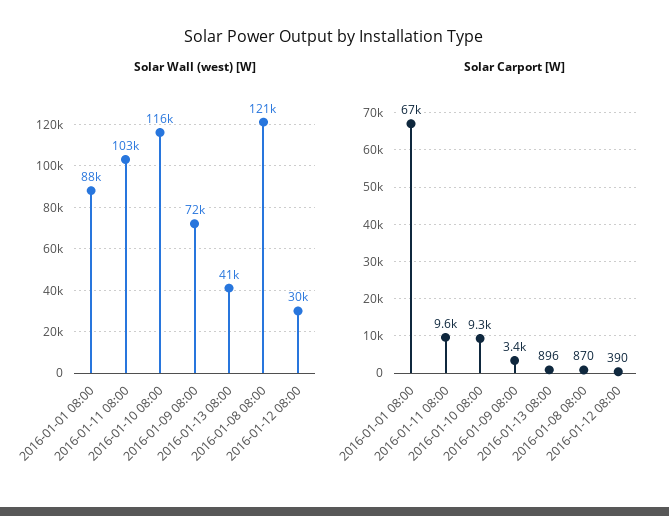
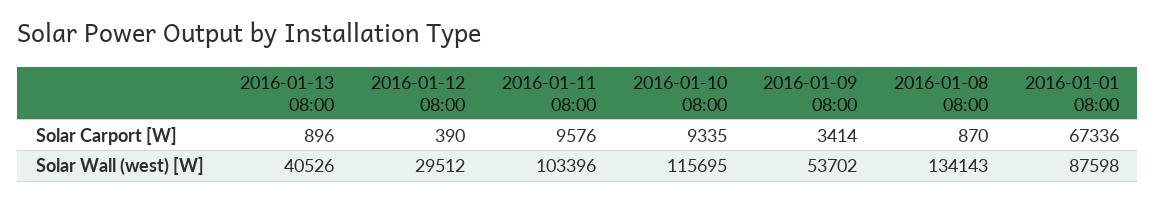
  {
    "Solar Wall (west) [W]": {
      "2016-01-01 08:00": 87598,
      "2016-01-11 08:00": 103396,
      "2016-01-10 08:00": 115695,
-     "2016-01-09 08:00": 72000,
+     "2016-01-09 08:00": 53702,
      "2016-01-13 08:00": 40526,
-     "2016-01-08 08:00": 121000,
+     "2016-01-08 08:00": 134143,
      "2016-01-12 08:00": 29512
    },
    "Solar Carport [W]": {
      "2016-01-01 08:00": 67336,
      "2016-01-11 08:00": 9576,
      "2016-01-10 08:00": 9335,
      "2016-01-09 08:00": 3414,
      "2016-01-13 08:00": 896,
      "2016-01-08 08:00": 870,
      "2016-01-12 08:00": 390
    }
  }

